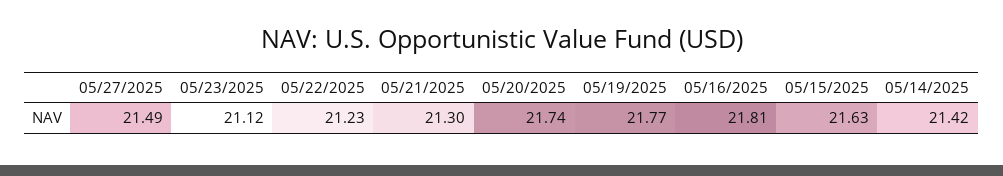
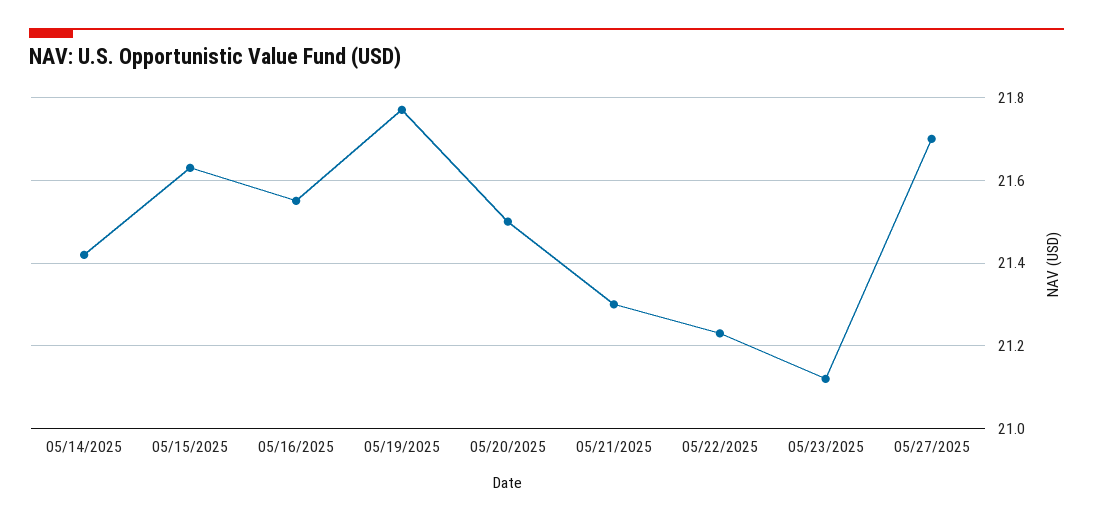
  {
-   "05/27/2025": 21.49,
+   "05/27/2025": 21.7,
    "05/23/2025": 21.12,
    "05/22/2025": 21.23,
    "05/21/2025": 21.3,
-   "05/20/2025": 21.74,
+   "05/20/2025": 21.5,
    "05/19/2025": 21.77,
-   "05/16/2025": 21.81,
+   "05/16/2025": 21.55,
    "05/15/2025": 21.63,
    "05/14/2025": 21.42
  }

